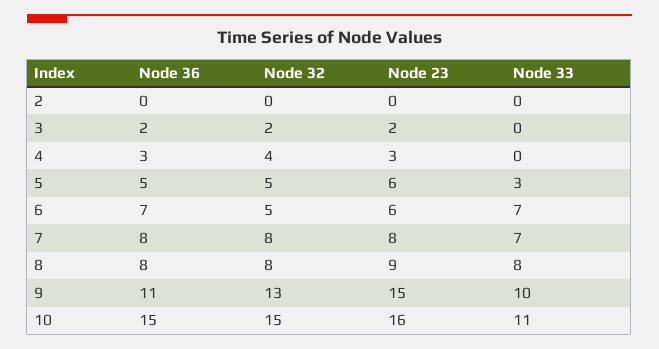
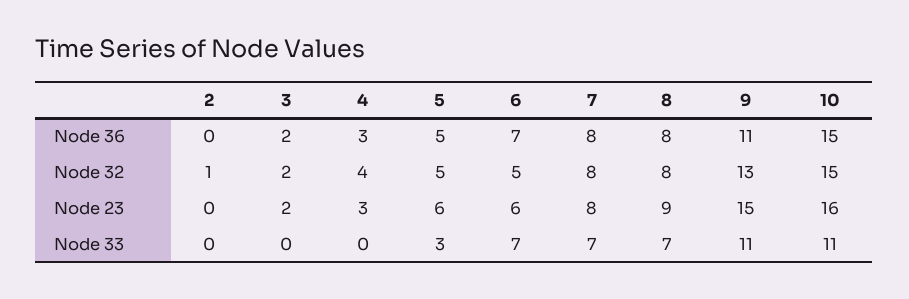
  {
    "Node 36": {
      "2": 0,
      "3": 2,
      "4": 3,
      "5": 5,
      "6": 7,
      "7": 8,
      "8": 8,
      "9": 11,
      "10": 15
    },
    "Node 32": {
-     "2": 0,
+     "2": 1,
      "3": 2,
      "4": 4,
      "5": 5,
      "6": 5,
      "7": 8,
      "8": 8,
      "9": 13,
      "10": 15
    },
    "Node 23": {
      "2": 0,
      "3": 2,
      "4": 3,
      "5": 6,
      "6": 6,
      "7": 8,
      "8": 9,
      "9": 15,
      "10": 16
    },
    "Node 33": {
      "2": 0,
      "3": 0,
      "4": 0,
      "5": 3,
      "6": 7,
      "7": 7,
-     "8": 8,
+     "8": 7,
-     "9": 10,
+     "9": 11,
      "10": 11
    }
  }

